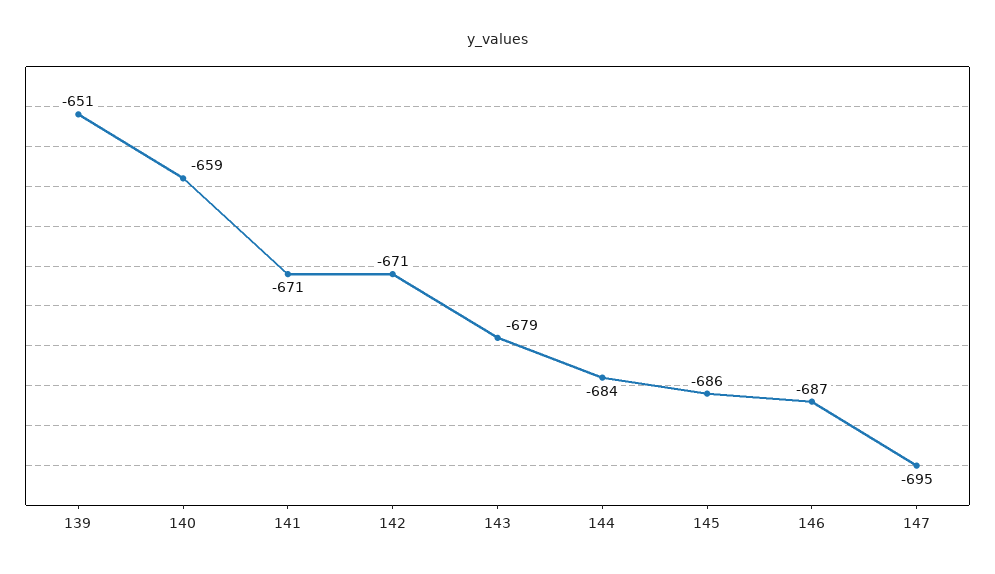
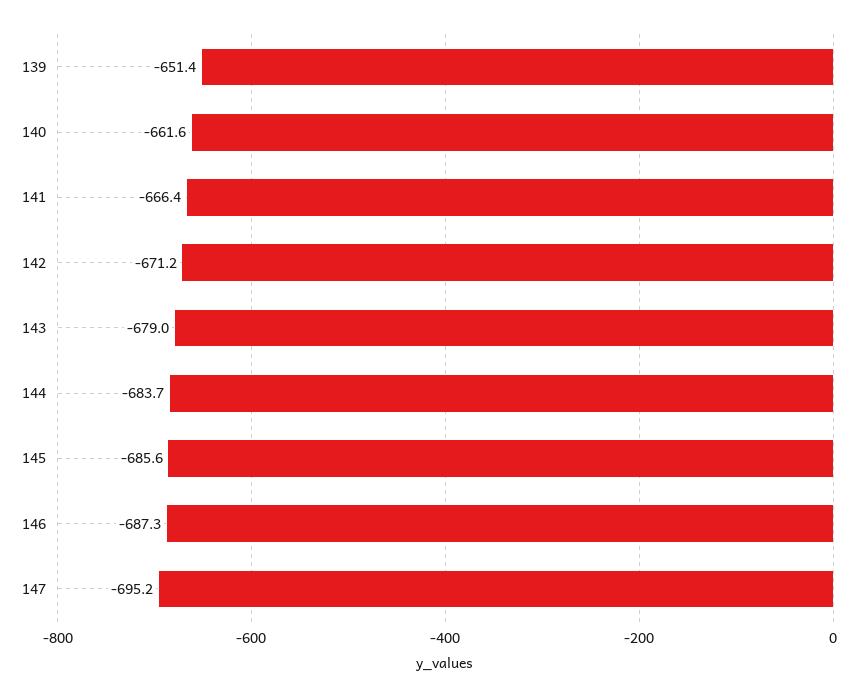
  {
    "139": -651.4,
-   "140": -659,
+   "140": -661.6,
-   "141": -671,
+   "141": -666.4,
    "142": -671.2,
    "143": -679,
    "144": -683.7,
    "145": -685.6,
    "146": -687.3,
    "147": -695.2
  }

